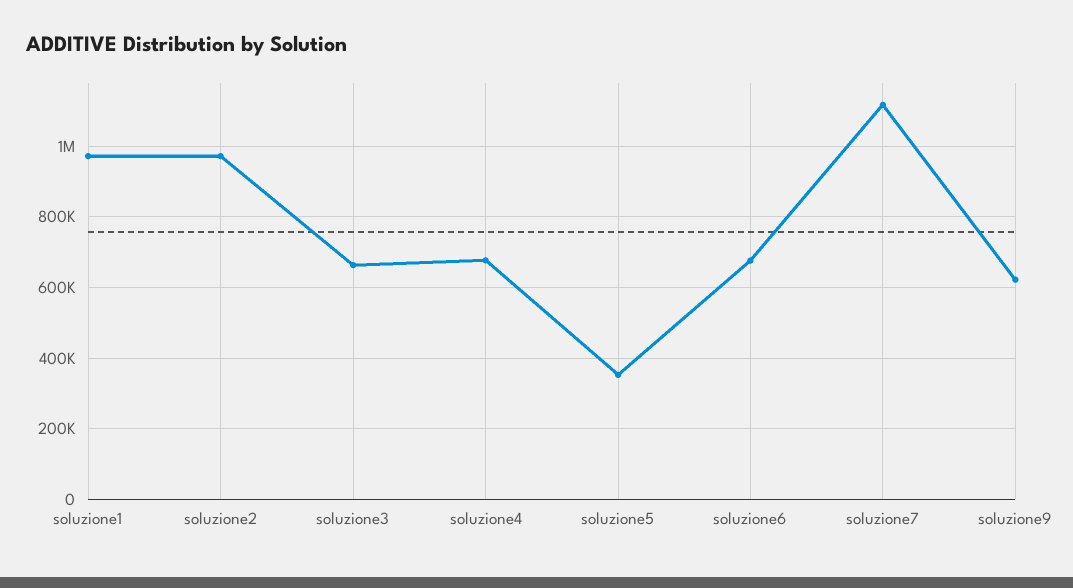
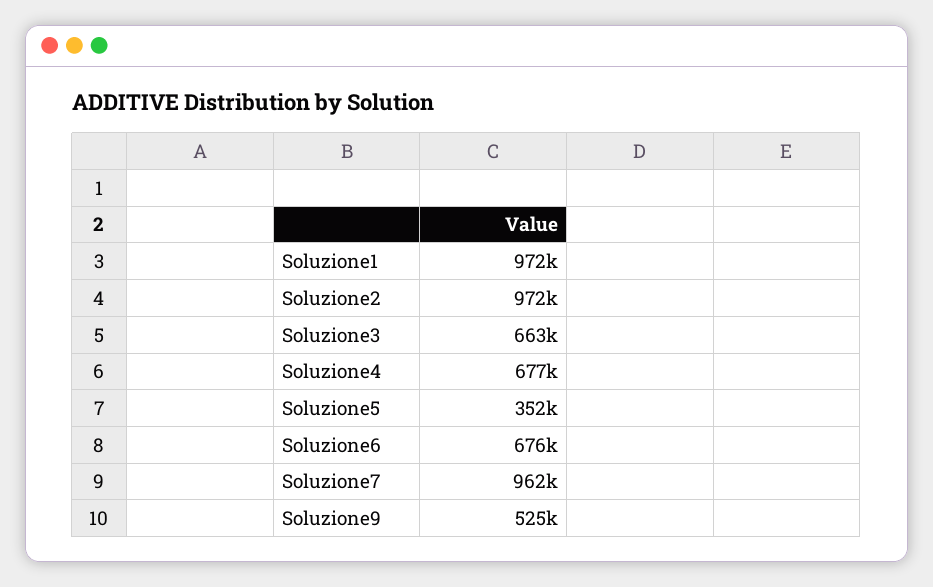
  {
    "soluzione1": 972000,
    "soluzione2": 972000,
    "soluzione3": 663000,
    "soluzione4": 677000,
    "soluzione5": 352000,
    "soluzione6": 676000,
-   "soluzione7": 1120000,
+   "soluzione7": 962000,
-   "soluzione9": 620000
+   "soluzione9": 525000
  }

